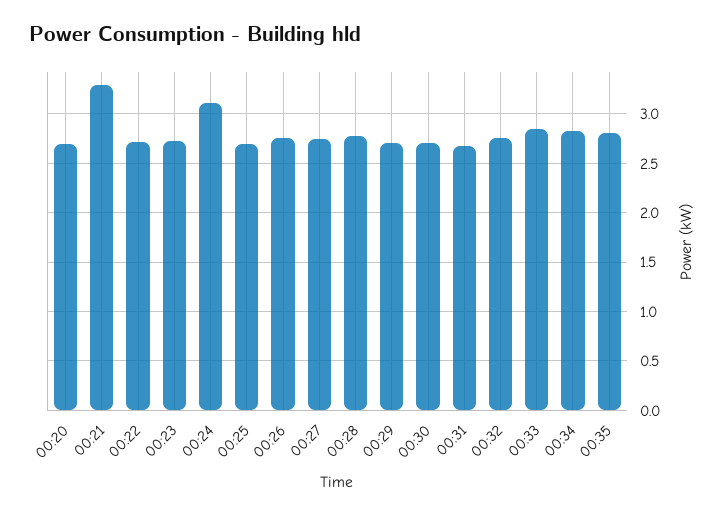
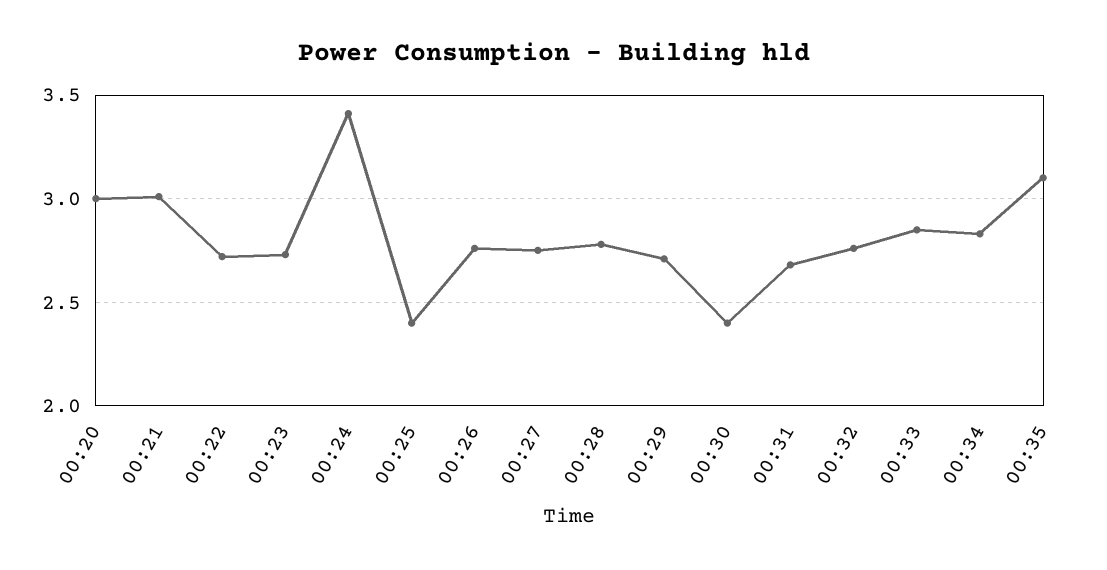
  {
-   "00:20": 2.7,
+   "00:20": 3,
-   "00:21": 3.3,
+   "00:21": 3,
    "00:22": 2.7,
    "00:23": 2.75,
-   "00:24": 3.1,
+   "00:24": 3.4,
-   "00:25": 2.7,
+   "00:25": 2.4,
    "00:26": 2.75,
    "00:27": 2.75,
    "00:28": 2.8,
    "00:29": 2.7,
-   "00:30": 2.7,
+   "00:30": 2.4,
    "00:31": 2.7,
    "00:32": 2.75,
    "00:33": 2.85,
    "00:34": 2.85,
-   "00:35": 2.8
+   "00:35": 3.1
  }

